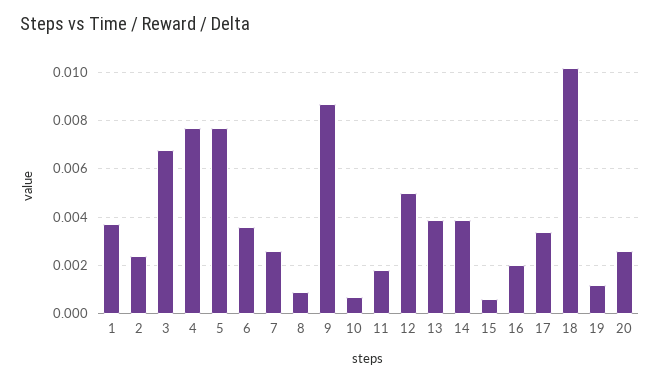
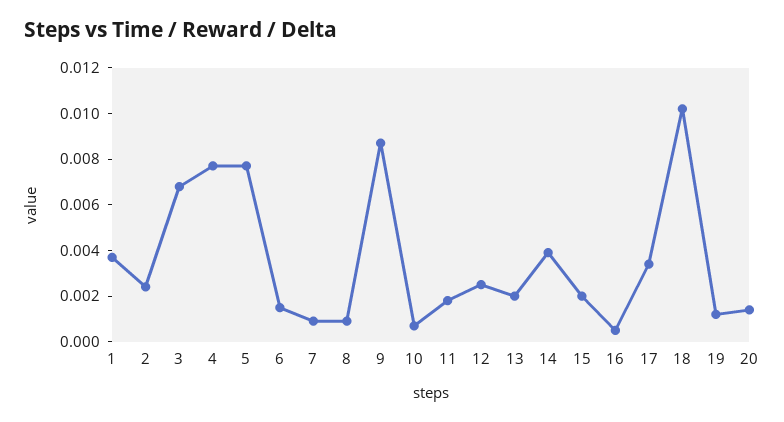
  {
    "1": 0.0035,
    "2": 0.0025,
    "3": 0.007,
    "4": 0.0075,
    "5": 0.0075,
-   "6": 0.0035,
+   "6": 0.0015,
-   "7": 0.0025,
+   "7": 0.001,
    "8": 0.001,
    "9": 0.0085,
    "10": 0.0005,
    "11": 0.002,
-   "12": 0.005,
+   "12": 0.0025,
-   "13": 0.004,
+   "13": 0.002,
    "14": 0.004,
-   "15": 0.0005,
+   "15": 0.002,
-   "16": 0.002,
+   "16": 0.0005,
    "17": 0.0035,
    "18": 0.01,
    "19": 0.001,
-   "20": 0.0025
+   "20": 0.0015
  }

